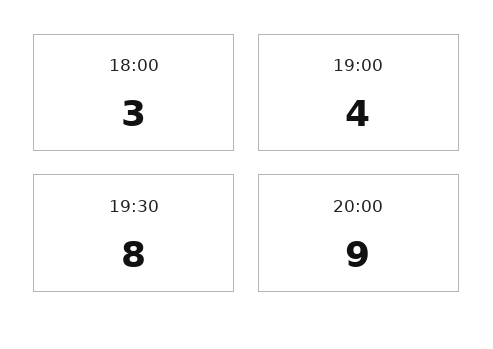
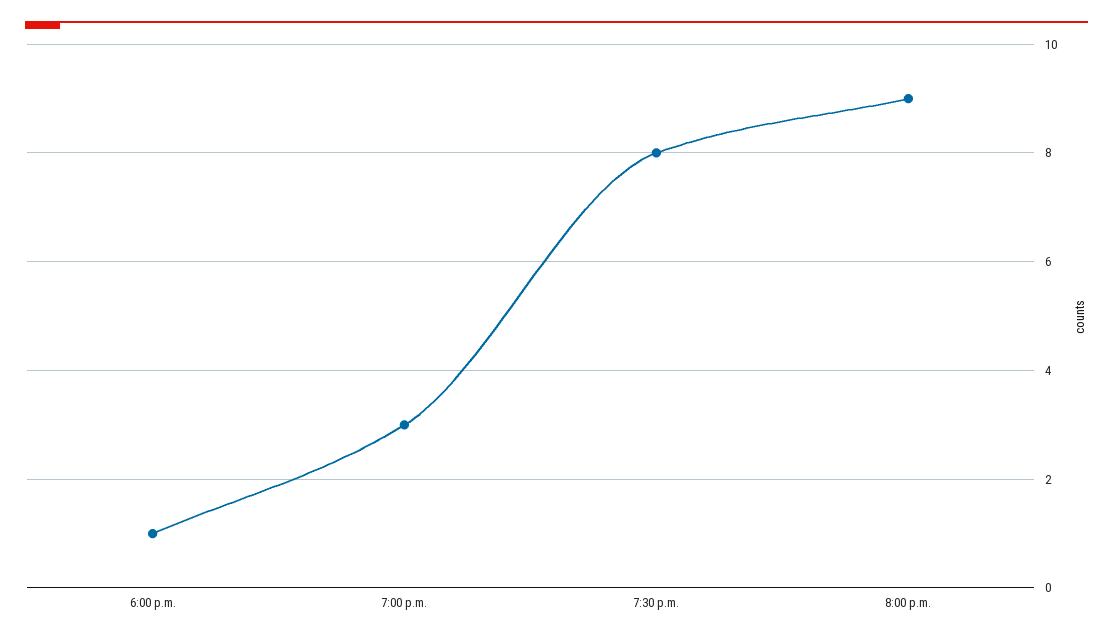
  {
-   "18:00": 3,
+   "18:00": 1,
-   "19:00": 4,
+   "19:00": 3,
    "19:30": 8,
    "20:00": 9
  }

